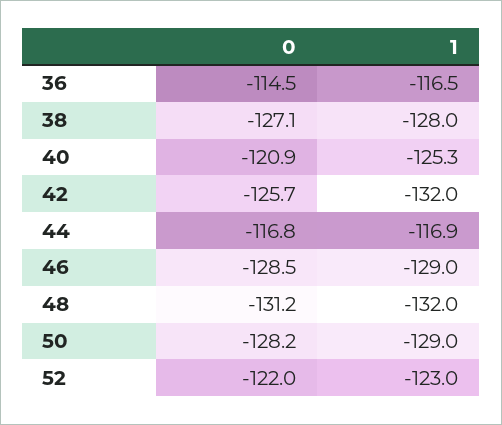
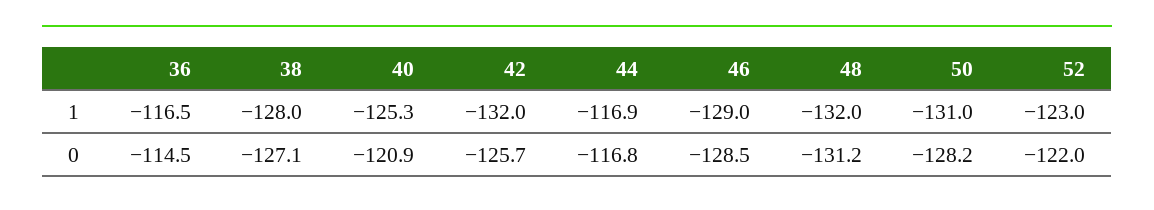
  {
    "0": {
      "36": -114.5,
      "38": -127.1,
      "40": -120.9,
      "42": -125.7,
      "44": -116.8,
      "46": -128.5,
      "48": -131.2,
      "50": -128.2,
      "52": -122
    },
    "1": {
      "36": -116.5,
      "38": -128,
      "40": -125.3,
      "42": -132,
      "44": -116.9,
      "46": -129,
      "48": -132,
-     "50": -129,
+     "50": -131,
      "52": -123
    }
  }

